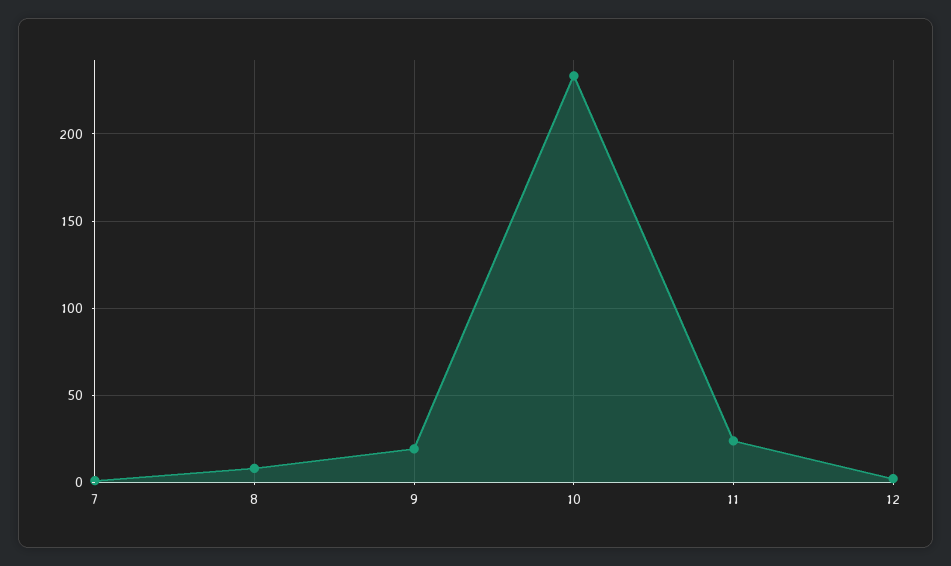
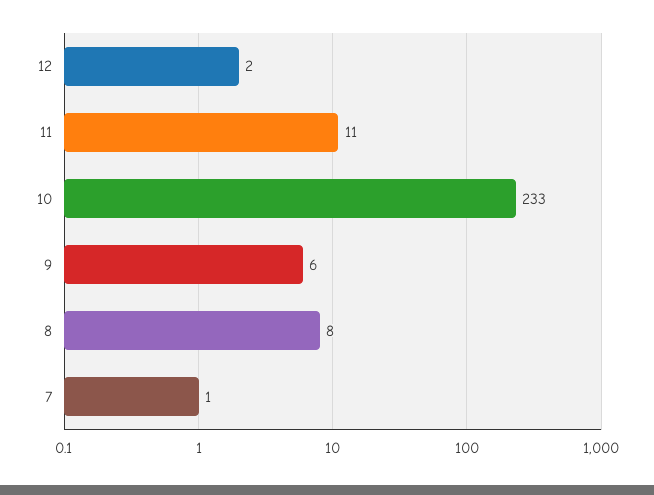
  {
    "7": 1,
    "8": 8,
-   "9": 20,
+   "9": 6,
    "10": 233,
-   "11": 25,
+   "11": 11,
    "12": 2
  }

